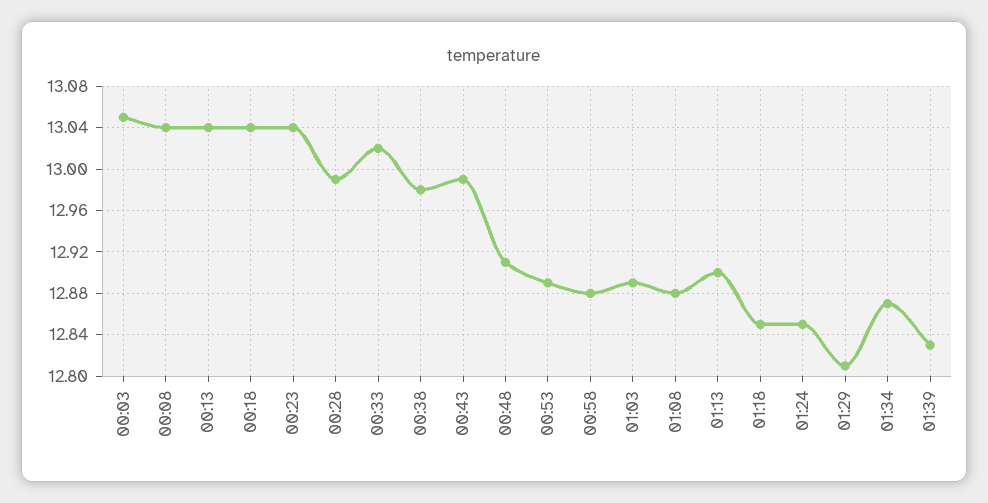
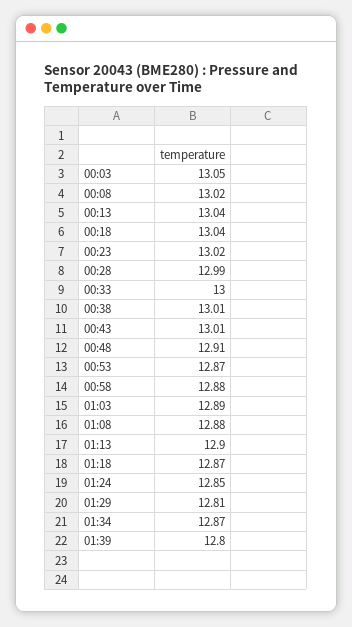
  {
    "00:03": 13.05,
-   "00:08": 13.04,
+   "00:08": 13.02,
    "00:13": 13.04,
    "00:18": 13.04,
-   "00:23": 13.04,
+   "00:23": 13.02,
    "00:28": 12.99,
-   "00:33": 13.02,
+   "00:33": 13,
-   "00:38": 12.98,
+   "00:38": 13.01,
-   "00:43": 12.99,
+   "00:43": 13.01,
    "00:48": 12.91,
-   "00:53": 12.89,
+   "00:53": 12.87,
    "00:58": 12.88,
    "01:03": 12.89,
    "01:08": 12.88,
    "01:13": 12.9,
-   "01:18": 12.85,
+   "01:18": 12.87,
    "01:24": 12.85,
    "01:29": 12.81,
    "01:34": 12.87,
-   "01:39": 12.83
+   "01:39": 12.8
  }

